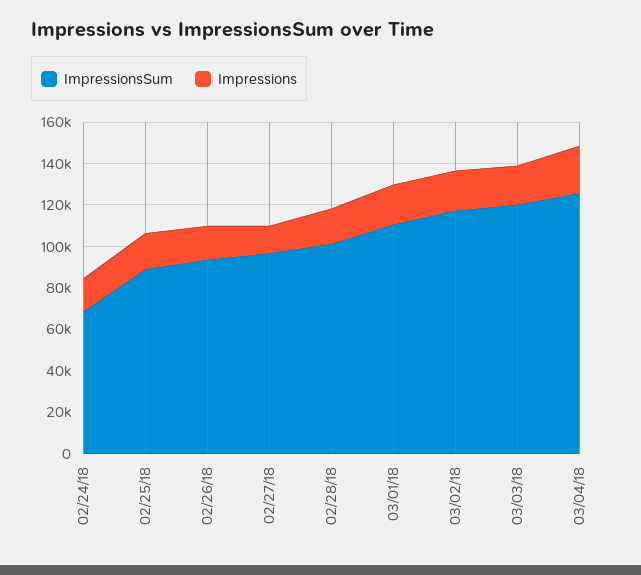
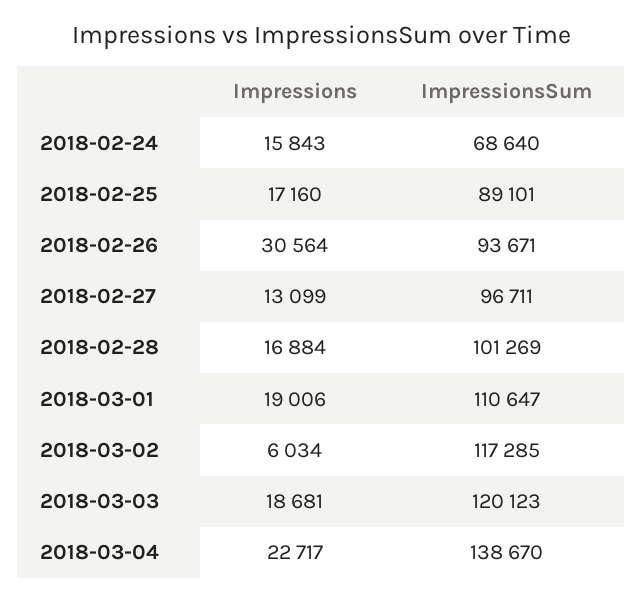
  {
    "ImpressionsSum": {
      "02/24/18": 68640,
      "02/25/18": 89101,
      "02/26/18": 93671,
      "02/27/18": 96711,
      "02/28/18": 101269,
      "03/01/18": 110647,
      "03/02/18": 117285,
      "03/03/18": 120123,
-     "03/04/18": 125000
+     "03/04/18": 138670
    },
    "Impressions": {
      "02/24/18": 15843,
      "02/25/18": 17160,
-     "02/26/18": 15000,
+     "02/26/18": 30564,
      "02/27/18": 13099,
      "02/28/18": 16884,
      "03/01/18": 19006,
-     "03/02/18": 20000,
+     "03/02/18": 6034,
      "03/03/18": 18681,
      "03/04/18": 22717
    }
  }

